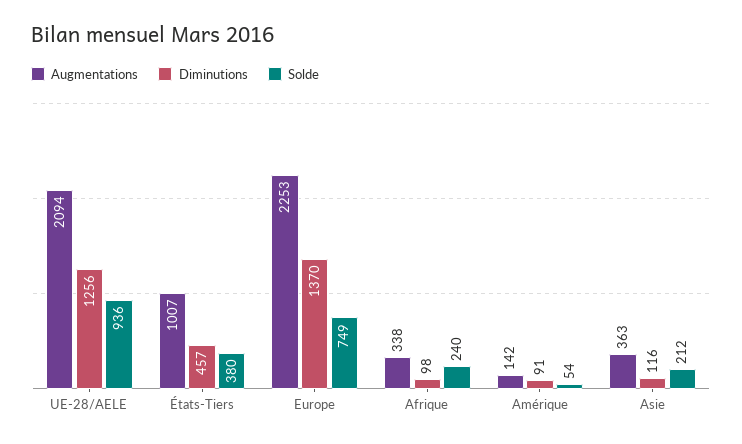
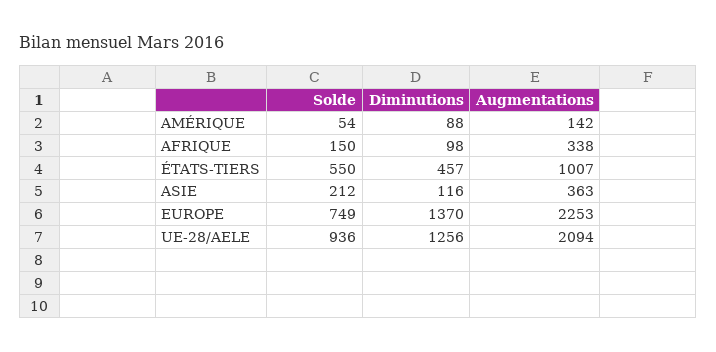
  {
    "Augmentations": {
      "UE-28/AELE": 2094,
      "États-Tiers": 1007,
      "Europe": 2253,
      "Afrique": 338,
      "Amérique": 142,
      "Asie": 363
    },
    "Diminutions": {
      "UE-28/AELE": 1256,
      "États-Tiers": 457,
      "Europe": 1370,
      "Afrique": 98,
-     "Amérique": 91,
+     "Amérique": 88,
      "Asie": 116
    },
    "Solde": {
      "UE-28/AELE": 936,
-     "États-Tiers": 380,
+     "États-Tiers": 550,
      "Europe": 749,
-     "Afrique": 240,
+     "Afrique": 150,
      "Amérique": 54,
      "Asie": 212
    }
  }

